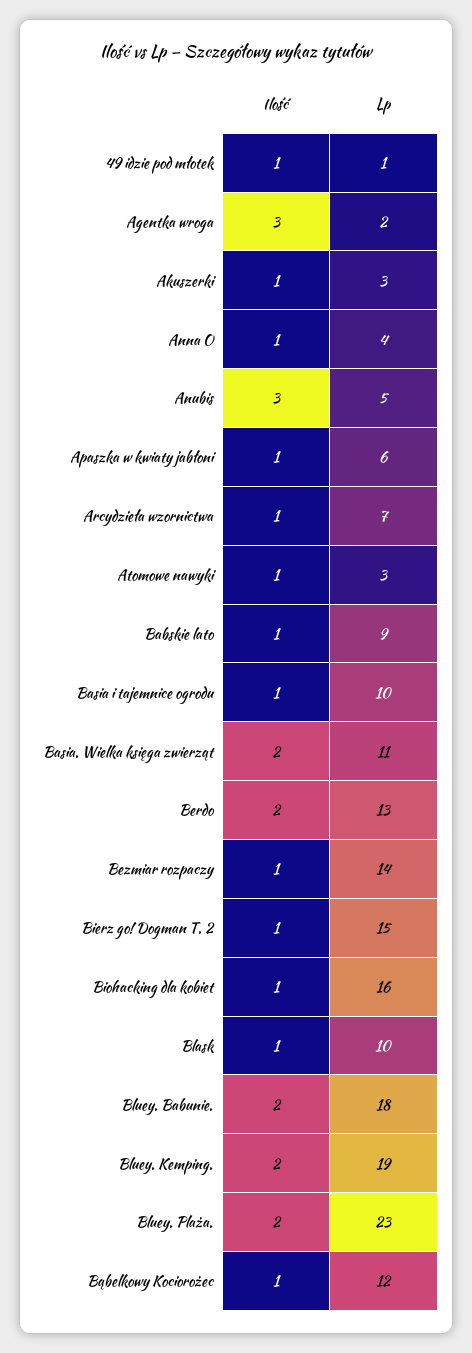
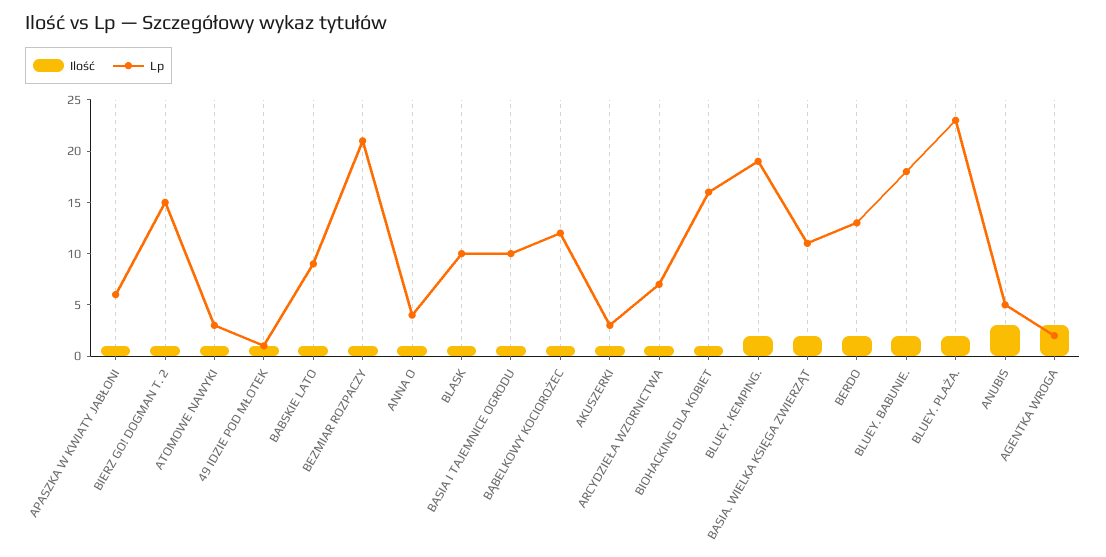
  {
    "Ilość": {
      "49 idzie pod młotek": 1,
      "Agentka wroga": 3,
      "Akuszerki": 1,
      "Anna O": 1,
      "Anubis": 3,
      "Apaszka w kwiaty jabłoni": 1,
      "Arcydzieła wzornictwa": 1,
      "Atomowe nawyki": 1,
      "Babskie lato": 1,
      "Basia i tajemnice ogrodu": 1,
      "Basia. Wielka księga zwierząt": 2,
      "Berdo": 2,
      "Bezmiar rozpaczy": 1,
      "Bierz go! Dogman T. 2": 1,
      "Biohacking dla kobiet": 1,
      "Blask": 1,
      "Bluey. Babunie.": 2,
      "Bluey. Kemping.": 2,
      "Bluey. Plaża.": 2,
      "Bąbelkowy Kociorożec": 1
    },
    "Lp": {
      "49 idzie pod młotek": 1,
      "Agentka wroga": 2,
      "Akuszerki": 3,
      "Anna O": 4,
      "Anubis": 5,
      "Apaszka w kwiaty jabłoni": 6,
      "Arcydzieła wzornictwa": 7,
      "Atomowe nawyki": 3,
      "Babskie lato": 9,
      "Basia i tajemnice ogrodu": 10,
      "Basia. Wielka księga zwierząt": 11,
      "Berdo": 13,
-     "Bezmiar rozpaczy": 14,
+     "Bezmiar rozpaczy": 21,
      "Bierz go! Dogman T. 2": 15,
      "Biohacking dla kobiet": 16,
      "Blask": 10,
      "Bluey. Babunie.": 18,
      "Bluey. Kemping.": 19,
      "Bluey. Plaża.": 23,
      "Bąbelkowy Kociorożec": 12
    }
  }

